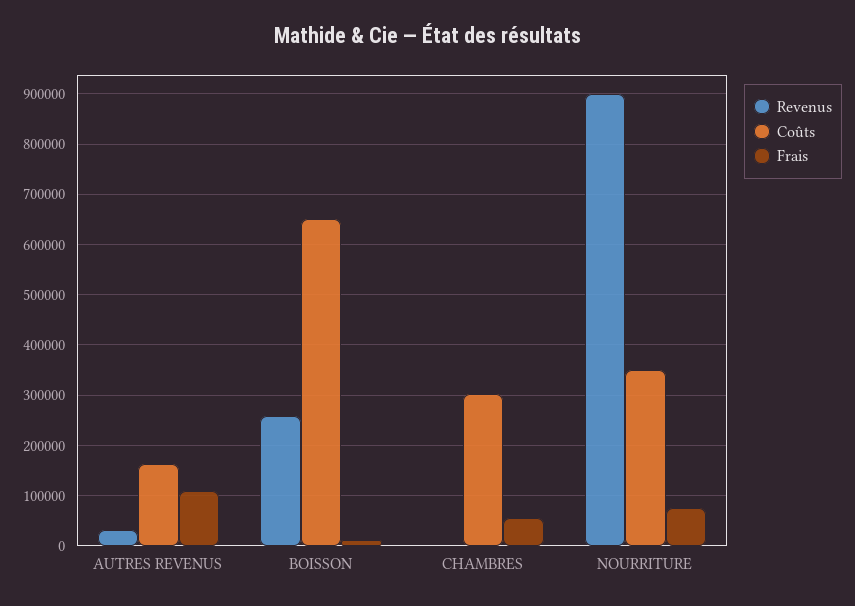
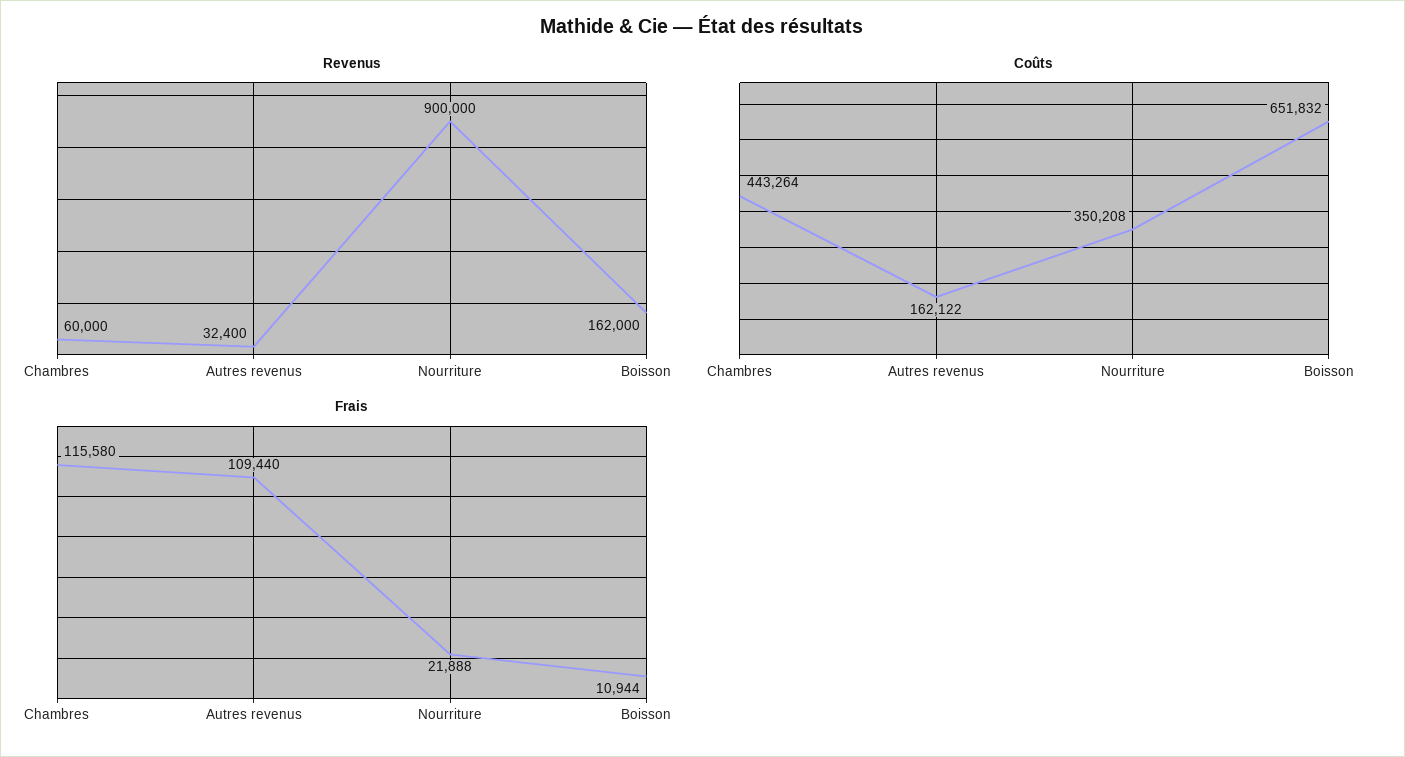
  {
    "Revenus": {
      "AUTRES REVENUS": 32400,
-     "BOISSON": 260000,
+     "BOISSON": 162000,
-     "CHAMBRES": 0,
+     "CHAMBRES": 60000,
      "NOURRITURE": 900000
    },
    "Coûts": {
      "AUTRES REVENUS": 162122,
      "BOISSON": 651832,
-     "CHAMBRES": 300000,
+     "CHAMBRES": 443264,
      "NOURRITURE": 350208
    },
    "Frais": {
      "AUTRES REVENUS": 109440,
      "BOISSON": 10944,
-     "CHAMBRES": 60000,
+     "CHAMBRES": 115580,
-     "NOURRITURE": 80000
+     "NOURRITURE": 21888
    }
  }

